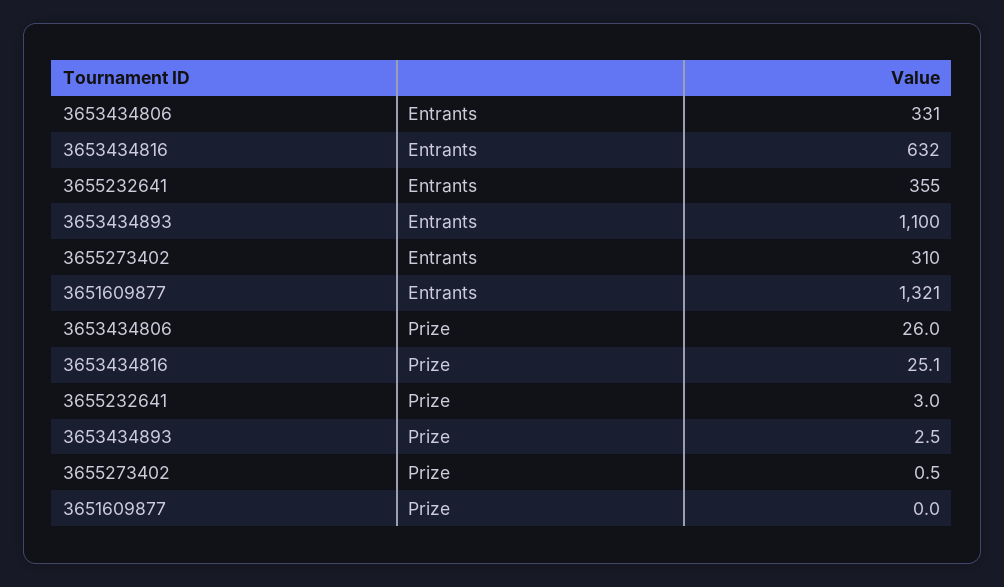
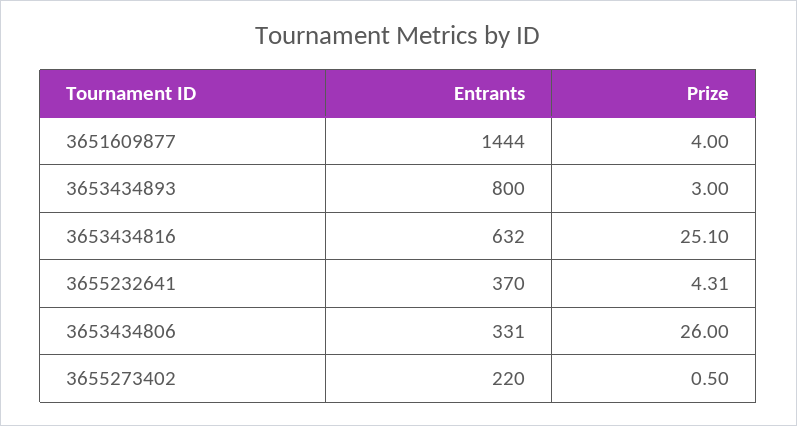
  {
    "3653434806": {
      "Entrants": 331,
      "Prize": 26
    },
    "3653434816": {
      "Entrants": 632,
      "Prize": 25.1
    },
    "3655232641": {
-     "Entrants": 355,
+     "Entrants": 370,
-     "Prize": 3
+     "Prize": 4.31
    },
    "3653434893": {
-     "Entrants": 1100,
+     "Entrants": 800,
-     "Prize": 2.5
+     "Prize": 3
    },
    "3655273402": {
-     "Entrants": 310,
+     "Entrants": 220,
      "Prize": 0.5
    },
    "3651609877": {
-     "Entrants": 1321,
+     "Entrants": 1444,
-     "Prize": 0
+     "Prize": 4
    }
  }

